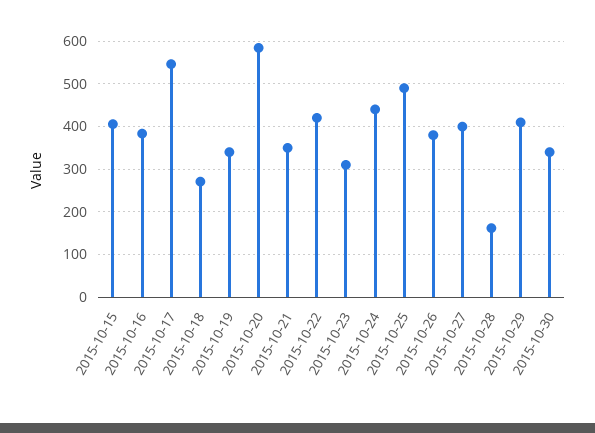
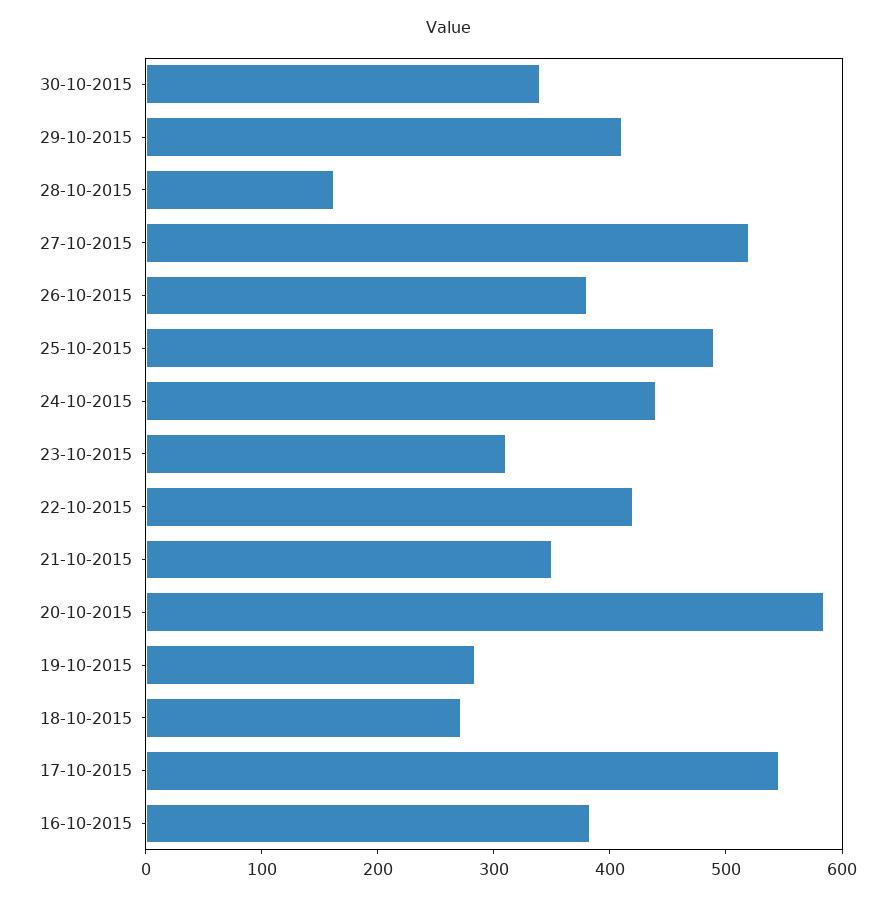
  {
-   "2015-10-15": 400,
    "2015-10-16": 380,
    "2015-10-17": 540,
    "2015-10-18": 280,
-   "2015-10-19": 340,
+   "2015-10-19": 280,
    "2015-10-20": 580,
    "2015-10-21": 360,
    "2015-10-22": 420,
    "2015-10-23": 320,
    "2015-10-24": 440,
    "2015-10-25": 500,
    "2015-10-26": 380,
-   "2015-10-27": 400,
+   "2015-10-27": 520,
    "2015-10-28": 160,
    "2015-10-29": 420,
    "2015-10-30": 340
  }

